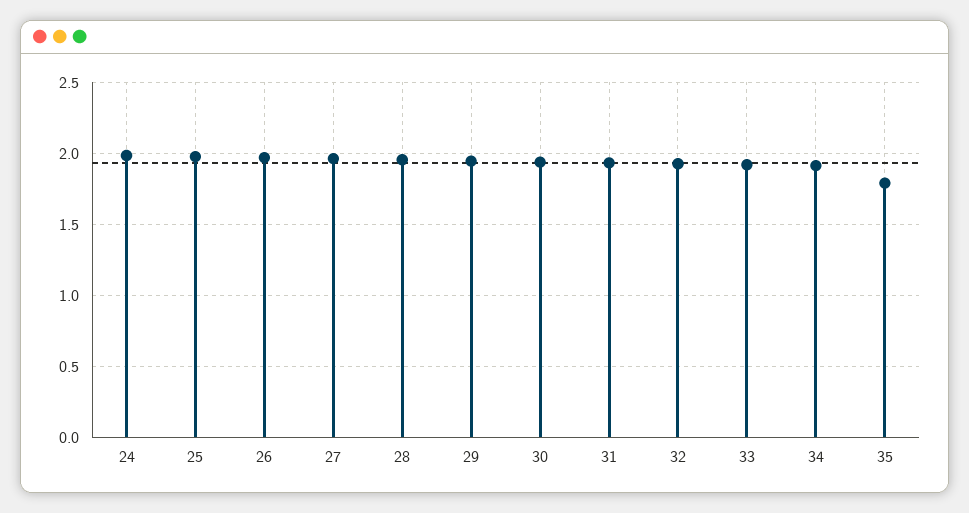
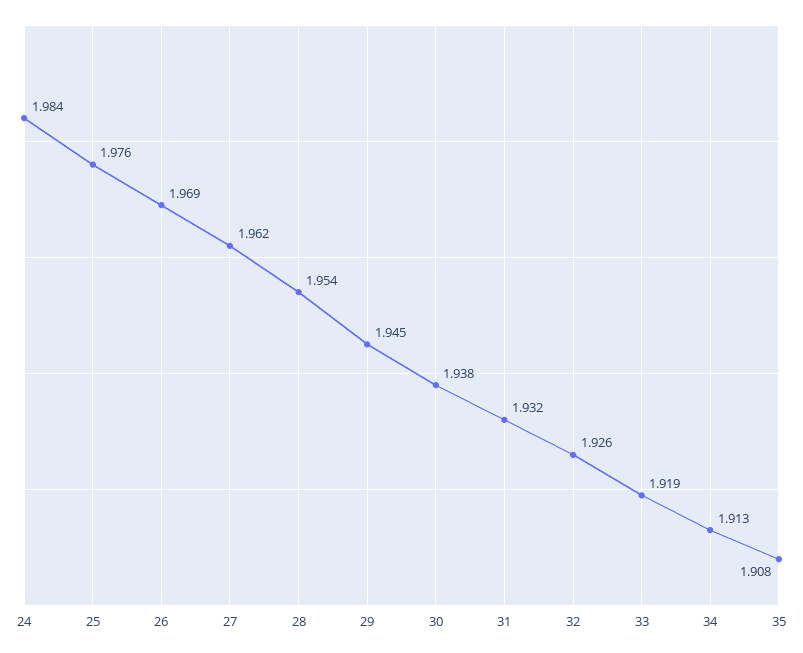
  {
    "24": 1.984,
    "25": 1.976,
    "26": 1.969,
    "27": 1.962,
    "28": 1.954,
    "29": 1.945,
    "30": 1.938,
    "31": 1.932,
    "32": 1.926,
    "33": 1.919,
    "34": 1.913,
-   "35": 1.8
+   "35": 1.908
  }

